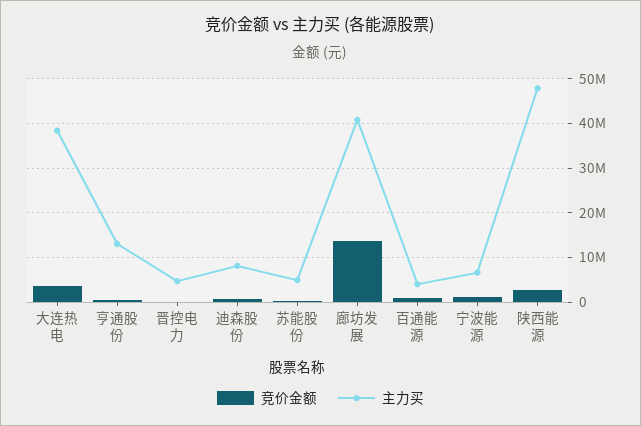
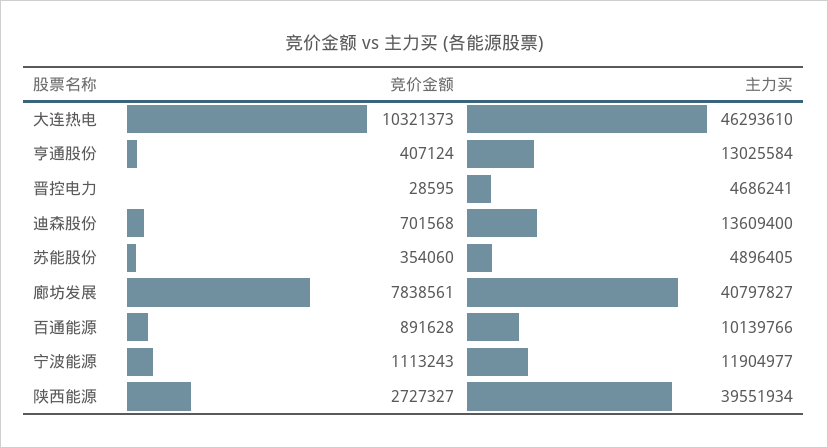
  {
    "竞价金额": {
-     "大连热电": 4000000,
+     "大连热电": 10321373,
      "亨通股份": 407124,
      "晋控电力": 28595,
      "迪森股份": 701568,
      "苏能股份": 354060,
-     "廊坊发展": 14000000,
+     "廊坊发展": 7838561,
      "百通能源": 891628,
      "宁波能源": 1113243,
      "陕西能源": 2727327
    },
    "主力买": {
-     "大连热电": 38000000,
+     "大连热电": 46293610,
      "亨通股份": 13025584,
      "晋控电力": 4686241,
-     "迪森股份": 8000000,
+     "迪森股份": 13609400,
      "苏能股份": 4896405,
      "廊坊发展": 40797827,
-     "百通能源": 4000000,
+     "百通能源": 10139766,
-     "宁波能源": 6000000,
+     "宁波能源": 11904977,
-     "陕西能源": 48000000
+     "陕西能源": 39551934
    }
  }

